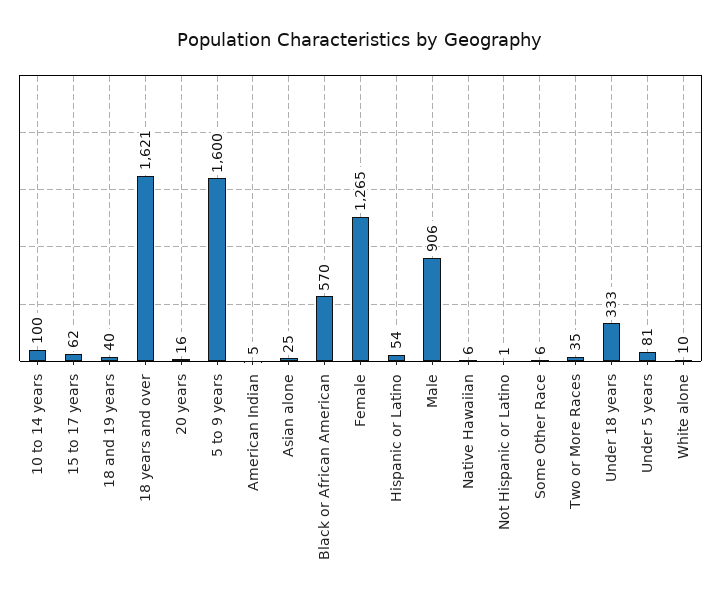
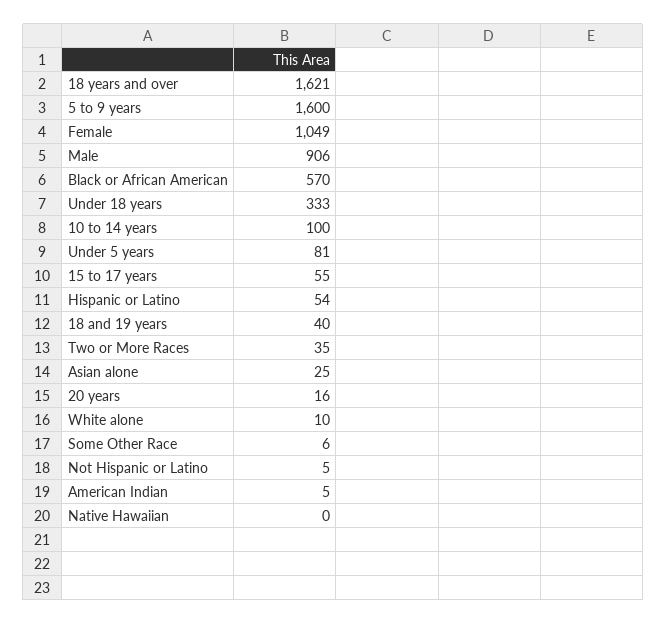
  {
    "10 to 14 years": 100,
-   "15 to 17 years": 62,
+   "15 to 17 years": 55,
    "18 and 19 years": 40,
    "18 years and over": 1621,
    "20 years": 16,
    "5 to 9 years": 1600,
    "American Indian": 5,
    "Asian alone": 25,
    "Black or African American": 570,
-   "Female": 1265,
+   "Female": 1049,
    "Hispanic or Latino": 54,
    "Male": 906,
-   "Native Hawaiian": 6,
+   "Native Hawaiian": 0,
-   "Not Hispanic or Latino": 1,
+   "Not Hispanic or Latino": 5,
    "Some Other Race": 6,
    "Two or More Races": 35,
    "Under 18 years": 333,
    "Under 5 years": 81,
    "White alone": 10
  }

